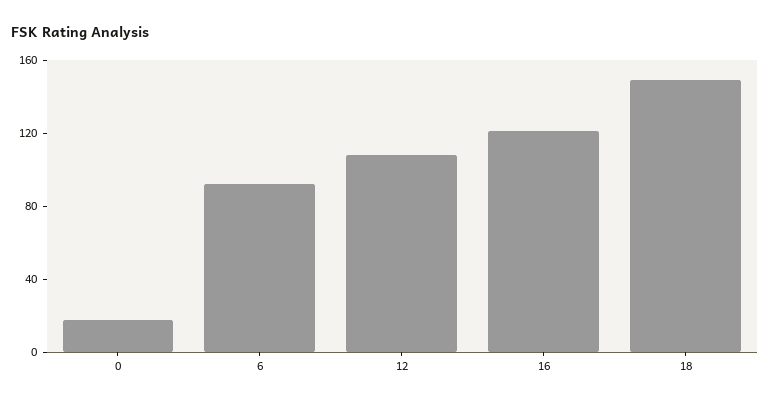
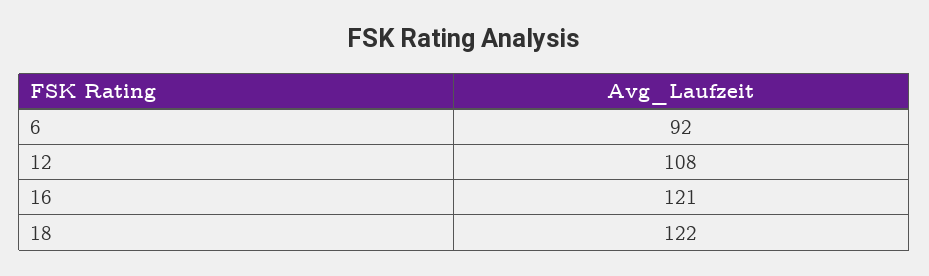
  {
-   "0": 20,
    "6": 92,
    "12": 108,
    "16": 121,
-   "18": 150
+   "18": 122
  }

